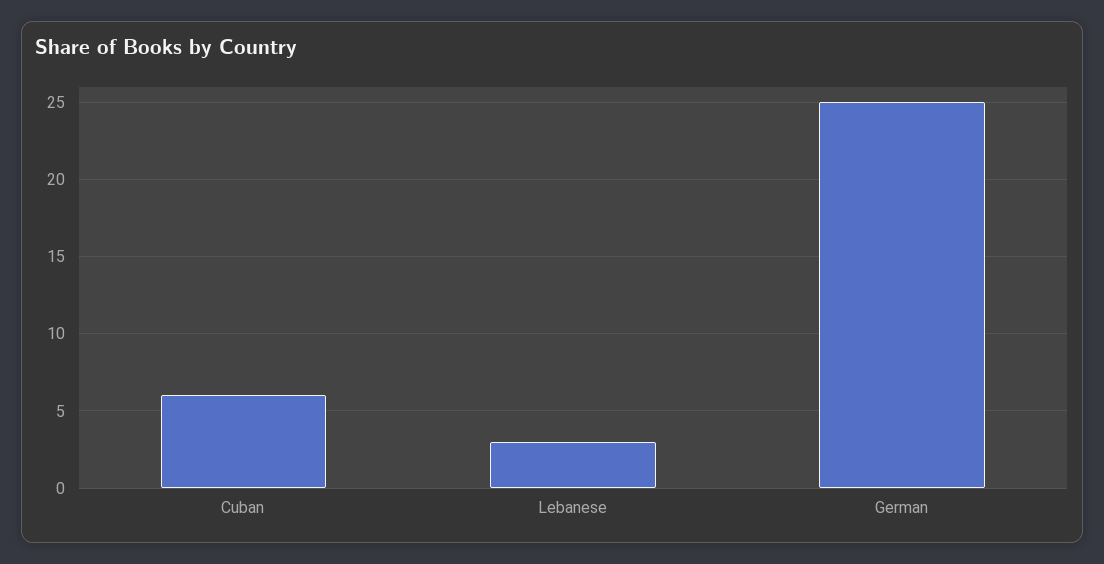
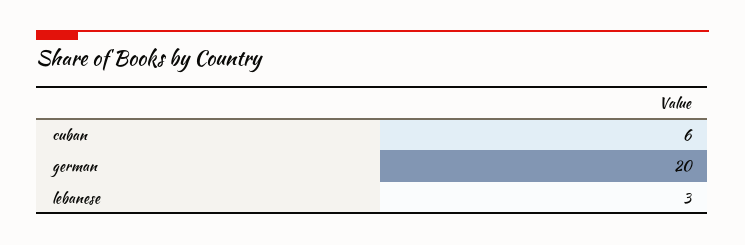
  {
    "Cuban": 6,
    "Lebanese": 3,
-   "German": 25
+   "German": 20
  }

